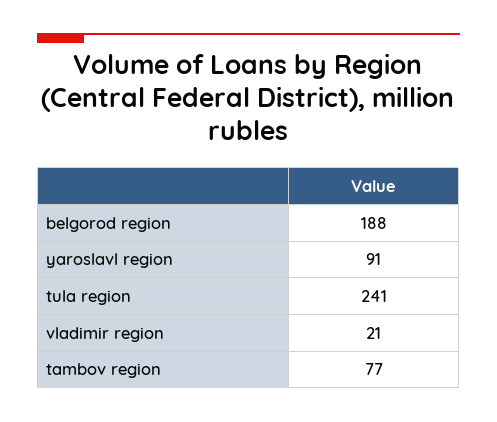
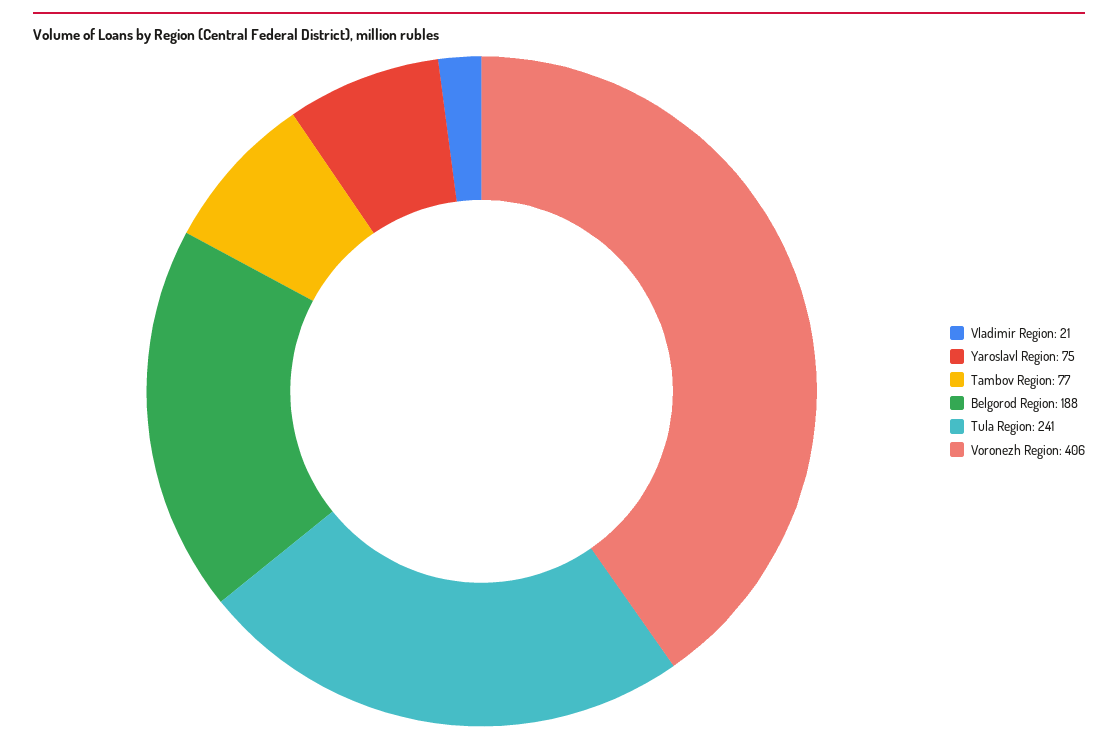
  {
    "belgorod region": 188,
-   "yaroslavl region": 91,
+   "yaroslavl region": 75,
    "tula region": 241,
    "vladimir region": 21,
-   "tambov region": 77
+   "tambov region": 77,
+   "Voronezh Region": 406
  }

